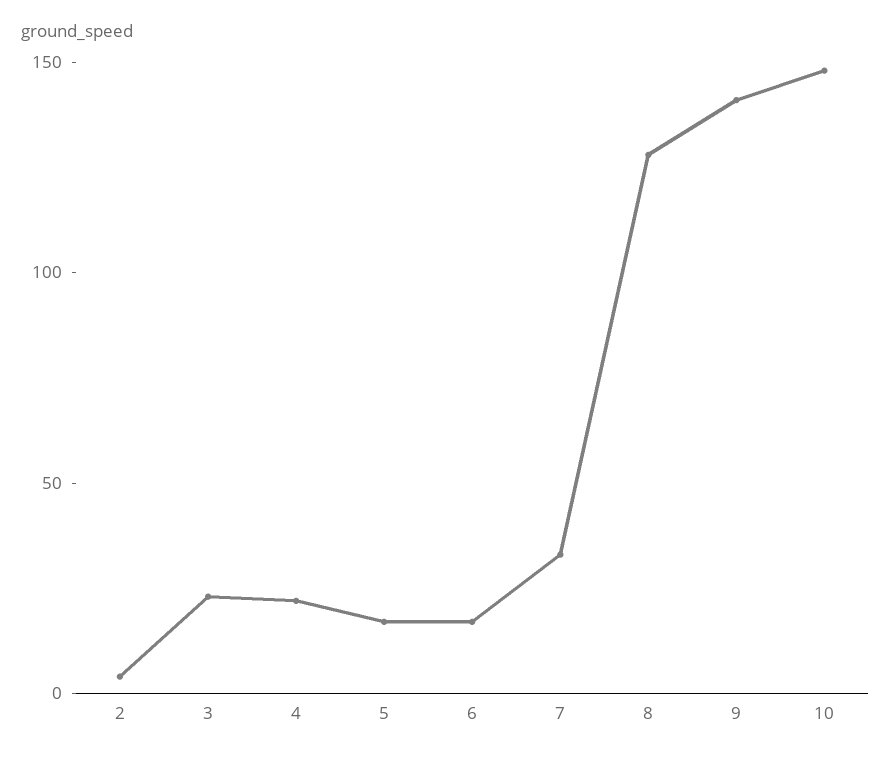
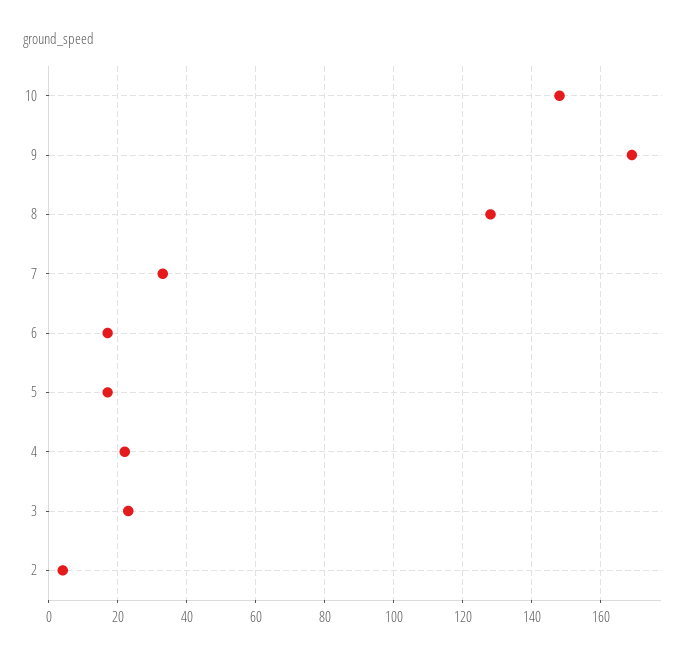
  {
    "2": 5,
    "3": 25,
    "4": 20,
    "5": 15,
    "6": 15,
    "7": 35,
    "8": 130,
-   "9": 140,
+   "9": 170,
    "10": 150
  }

